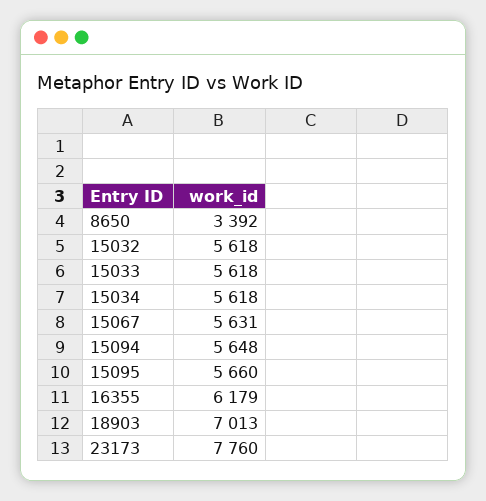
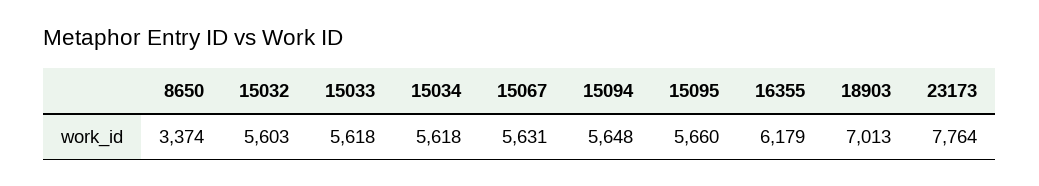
  {
-   "8650": 3392,
+   "8650": 3374,
-   "15032": 5618,
+   "15032": 5603,
    "15033": 5618,
    "15034": 5618,
    "15067": 5631,
    "15094": 5648,
    "15095": 5660,
    "16355": 6179,
    "18903": 7013,
-   "23173": 7760
+   "23173": 7764
  }

